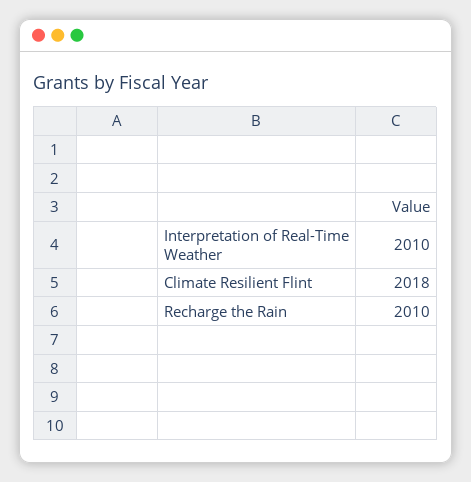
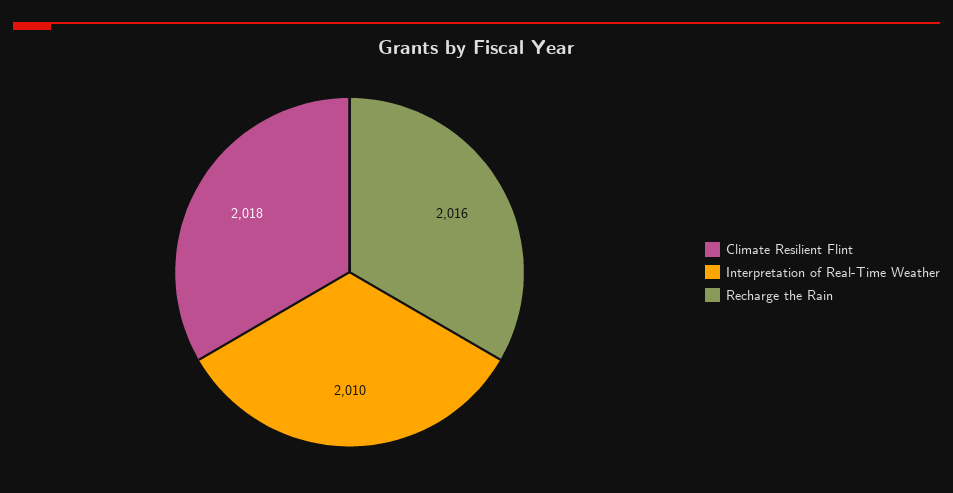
  {
    "Interpretation of Real-Time Weather": 2010,
    "Climate Resilient Flint": 2018,
-   "Recharge the Rain": 2010
+   "Recharge the Rain": 2016
  }

